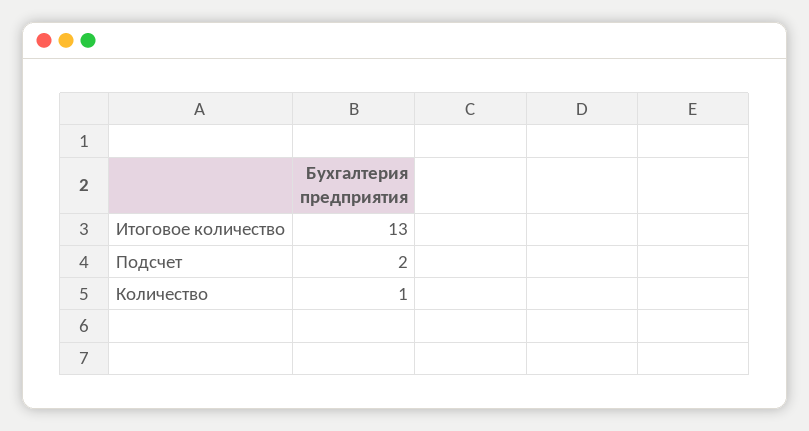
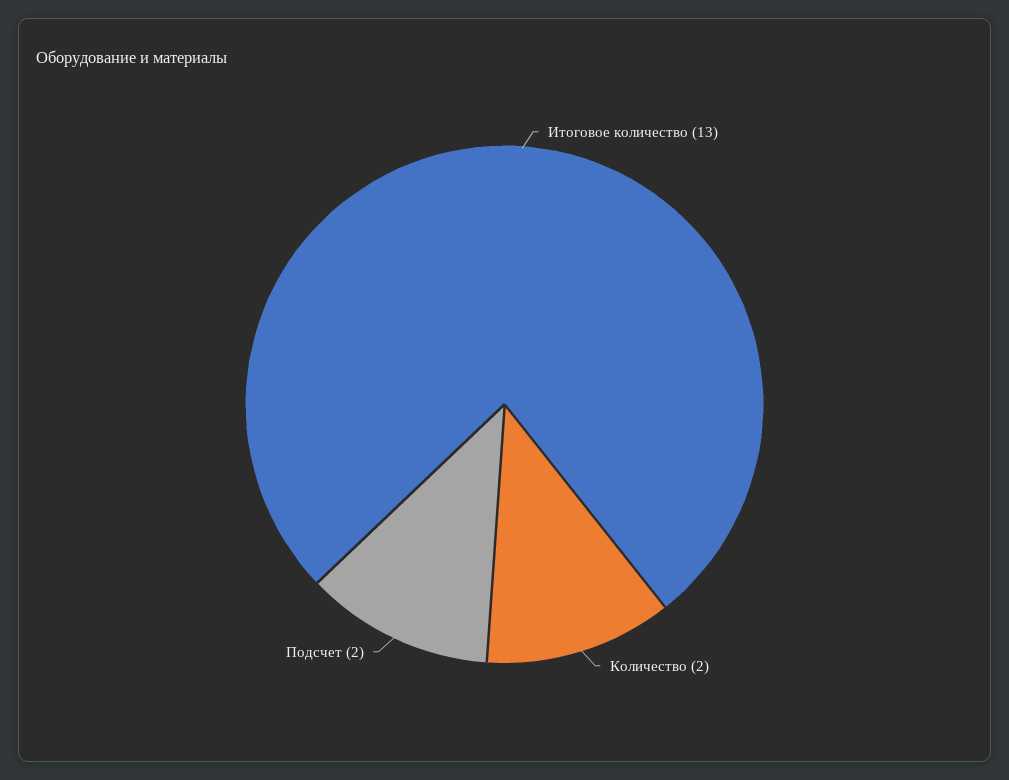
  {
    "Итоговое количество": 13,
    "Подсчет": 2,
-   "Количество": 1
+   "Количество": 2
  }

